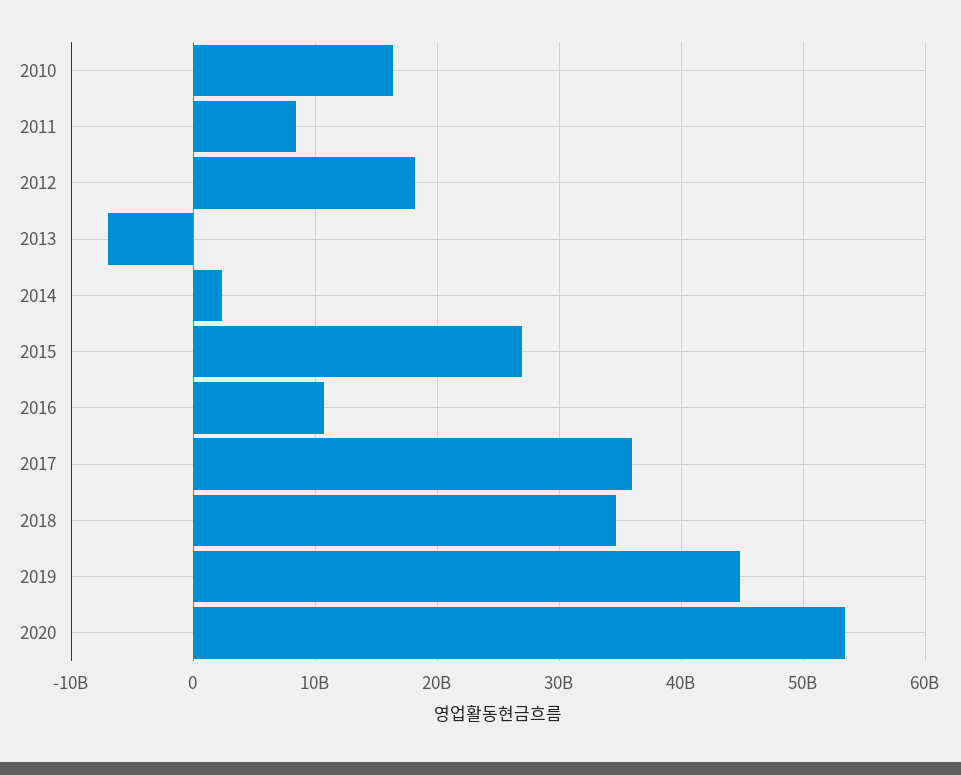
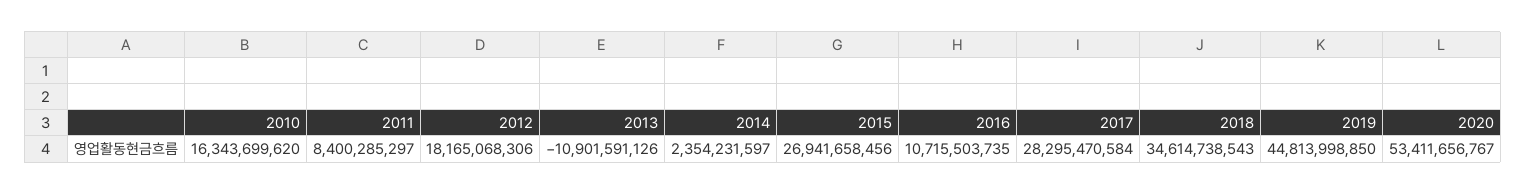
  {
    "2010": 16343699620,
    "2011": 8400285297,
    "2012": 18165068306,
-   "2013": -7000000000,
+   "2013": -10901591126,
    "2014": 2354231597,
    "2015": 26941658456,
    "2016": 10715503735,
-   "2017": 36000000000,
+   "2017": 28295470584,
    "2018": 34614738543,
    "2019": 44813998850,
    "2020": 53411656767
  }

